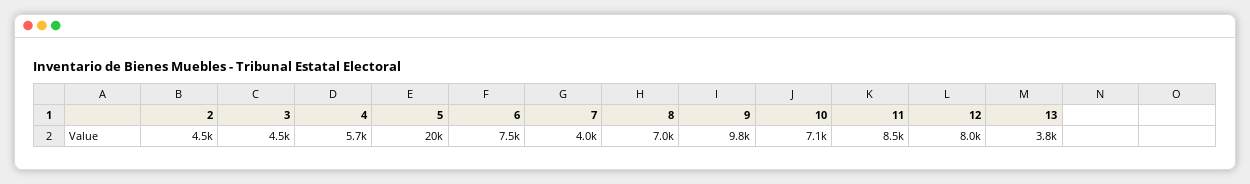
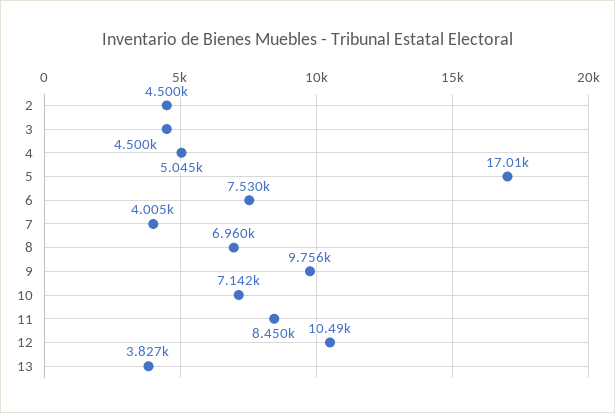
  {
    "2": 4500,
    "3": 4500,
-   "4": 5700,
+   "4": 5045,
-   "5": 20000,
+   "5": 17010,
    "6": 7530,
    "7": 4005,
    "8": 6960,
    "9": 9756,
    "10": 7142,
    "11": 8450,
-   "12": 8000,
+   "12": 10490,
    "13": 3827
  }

